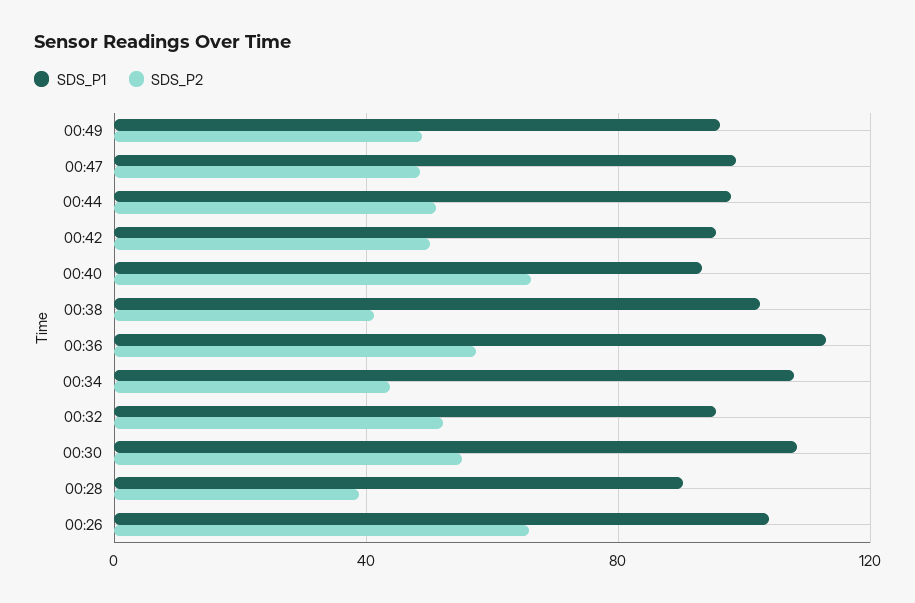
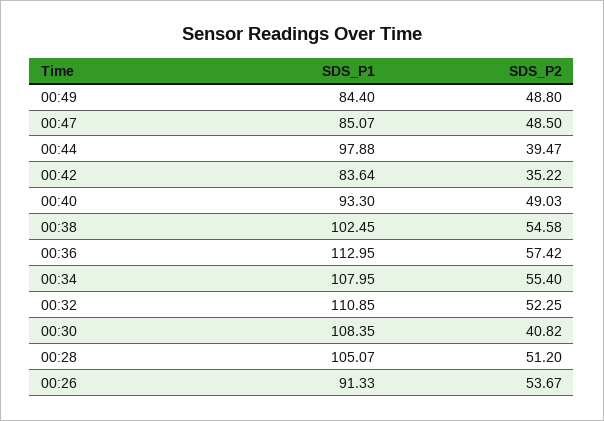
  {
    "SDS_P1": {
-     "00:49": 95,
+     "00:49": 84.4,
-     "00:47": 100,
+     "00:47": 85.07,
      "00:44": 97.88,
-     "00:42": 95,
+     "00:42": 83.64,
      "00:40": 93.3,
      "00:38": 102.45,
      "00:36": 112.95,
      "00:34": 107.95,
-     "00:32": 95,
+     "00:32": 110.85,
      "00:30": 108.35,
-     "00:28": 90,
+     "00:28": 105.07,
-     "00:26": 105
+     "00:26": 91.33
    },
    "SDS_P2": {
      "00:49": 48.8,
      "00:47": 48.5,
-     "00:44": 50,
+     "00:44": 39.47,
-     "00:42": 50,
+     "00:42": 35.22,
-     "00:40": 65,
+     "00:40": 49.03,
-     "00:38": 40,
+     "00:38": 54.58,
      "00:36": 57.42,
-     "00:34": 45,
+     "00:34": 55.4,
      "00:32": 52.25,
-     "00:30": 55,
+     "00:30": 40.82,
-     "00:28": 40,
+     "00:28": 51.2,
-     "00:26": 65
+     "00:26": 53.67
    }
  }

